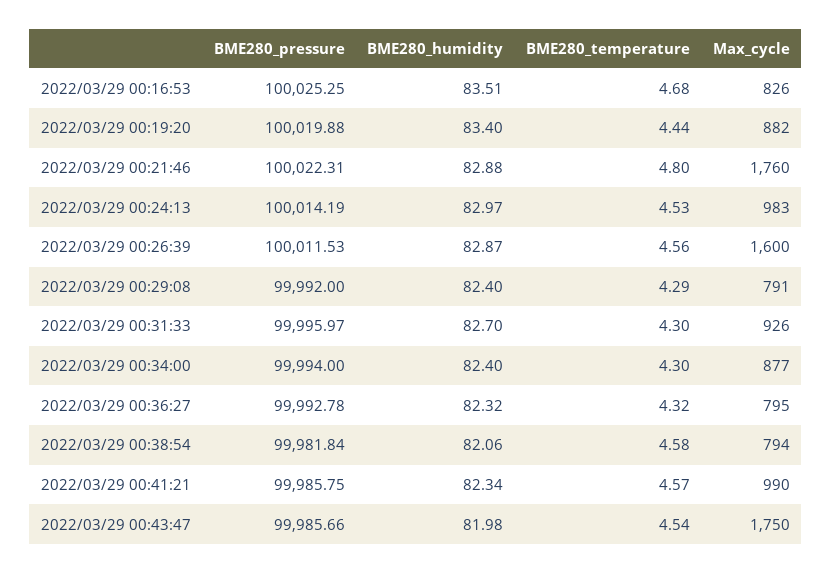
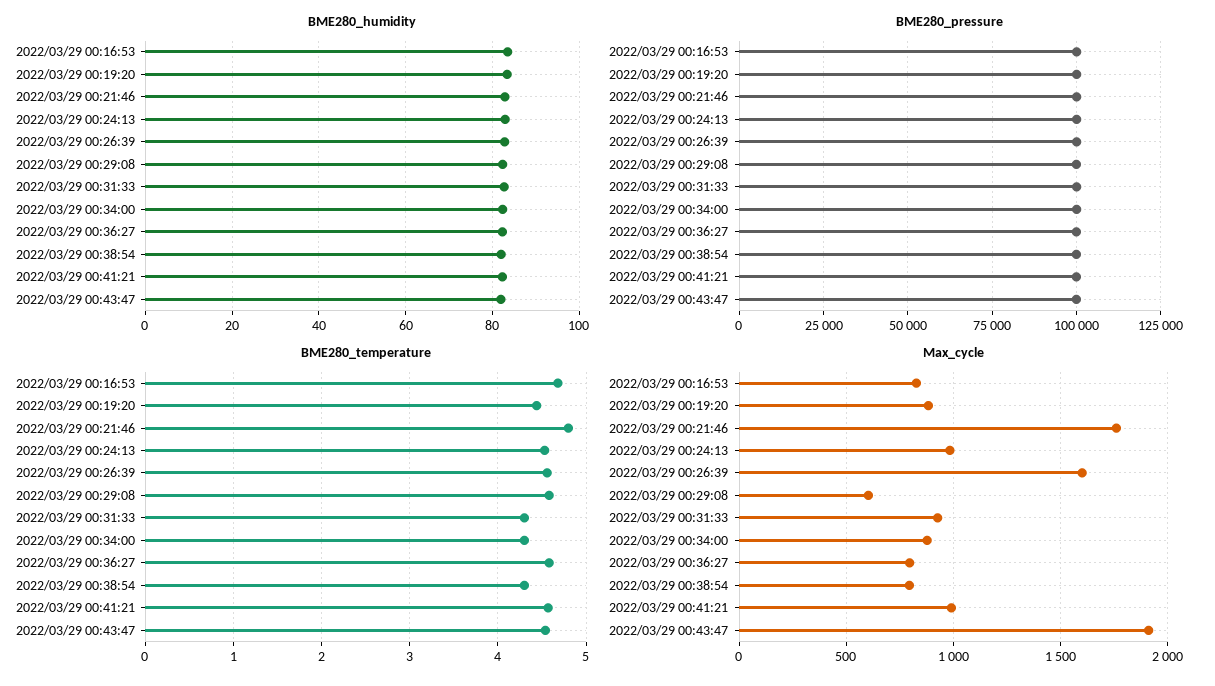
  {
    "BME280_pressure": {
      "2022/03/29 00:16:53": 100025.25,
      "2022/03/29 00:19:20": 100019.88,
      "2022/03/29 00:21:46": 100022.31,
      "2022/03/29 00:24:13": 100014.19,
      "2022/03/29 00:26:39": 100011.53,
      "2022/03/29 00:29:08": 99992,
      "2022/03/29 00:31:33": 99995.97,
      "2022/03/29 00:34:00": 99994,
      "2022/03/29 00:36:27": 99992.78,
      "2022/03/29 00:38:54": 99981.84,
      "2022/03/29 00:41:21": 99985.75,
      "2022/03/29 00:43:47": 99985.66
    },
    "BME280_humidity": {
      "2022/03/29 00:16:53": 83.51,
      "2022/03/29 00:19:20": 83.4,
      "2022/03/29 00:21:46": 82.88,
      "2022/03/29 00:24:13": 82.97,
      "2022/03/29 00:26:39": 82.87,
      "2022/03/29 00:29:08": 82.4,
      "2022/03/29 00:31:33": 82.7,
      "2022/03/29 00:34:00": 82.4,
      "2022/03/29 00:36:27": 82.32,
      "2022/03/29 00:38:54": 82.06,
      "2022/03/29 00:41:21": 82.34,
      "2022/03/29 00:43:47": 81.98
    },
    "BME280_temperature": {
      "2022/03/29 00:16:53": 4.68,
      "2022/03/29 00:19:20": 4.44,
      "2022/03/29 00:21:46": 4.8,
      "2022/03/29 00:24:13": 4.53,
      "2022/03/29 00:26:39": 4.56,
-     "2022/03/29 00:29:08": 4.29,
+     "2022/03/29 00:29:08": 4.6,
      "2022/03/29 00:31:33": 4.3,
      "2022/03/29 00:34:00": 4.3,
-     "2022/03/29 00:36:27": 4.32,
+     "2022/03/29 00:36:27": 4.6,
-     "2022/03/29 00:38:54": 4.58,
+     "2022/03/29 00:38:54": 4.3,
      "2022/03/29 00:41:21": 4.57,
      "2022/03/29 00:43:47": 4.54
    },
    "Max_cycle": {
      "2022/03/29 00:16:53": 826,
      "2022/03/29 00:19:20": 882,
      "2022/03/29 00:21:46": 1760,
      "2022/03/29 00:24:13": 983,
      "2022/03/29 00:26:39": 1600,
-     "2022/03/29 00:29:08": 791,
+     "2022/03/29 00:29:08": 600,
      "2022/03/29 00:31:33": 926,
      "2022/03/29 00:34:00": 877,
      "2022/03/29 00:36:27": 795,
      "2022/03/29 00:38:54": 794,
      "2022/03/29 00:41:21": 990,
-     "2022/03/29 00:43:47": 1750
+     "2022/03/29 00:43:47": 1900
    }
  }

